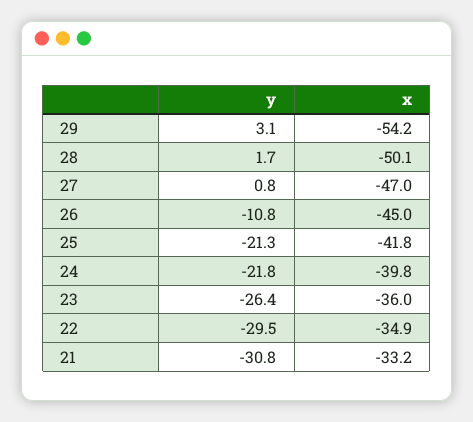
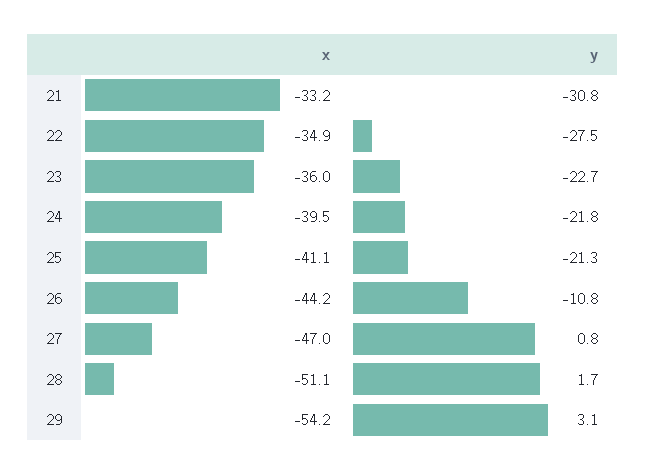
  {
    "y": {
      "29": 3.1,
      "28": 1.7,
      "27": 0.8,
      "26": -10.8,
      "25": -21.3,
      "24": -21.8,
-     "23": -26.4,
+     "23": -22.7,
-     "22": -29.5,
+     "22": -27.5,
      "21": -30.8
    },
    "x": {
      "29": -54.2,
-     "28": -50.1,
+     "28": -51.1,
      "27": -47,
-     "26": -45,
+     "26": -44.2,
-     "25": -41.8,
+     "25": -41.1,
-     "24": -39.8,
+     "24": -39.5,
      "23": -36,
      "22": -34.9,
      "21": -33.2
    }
  }

